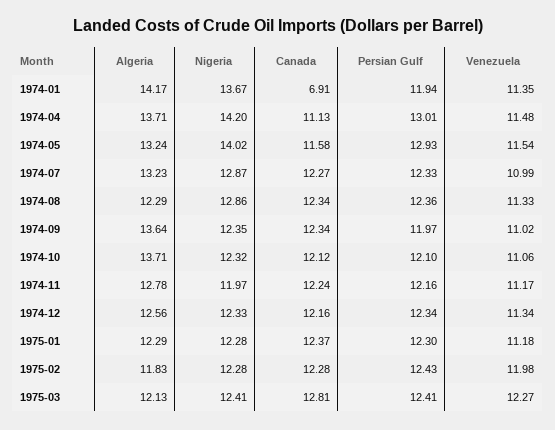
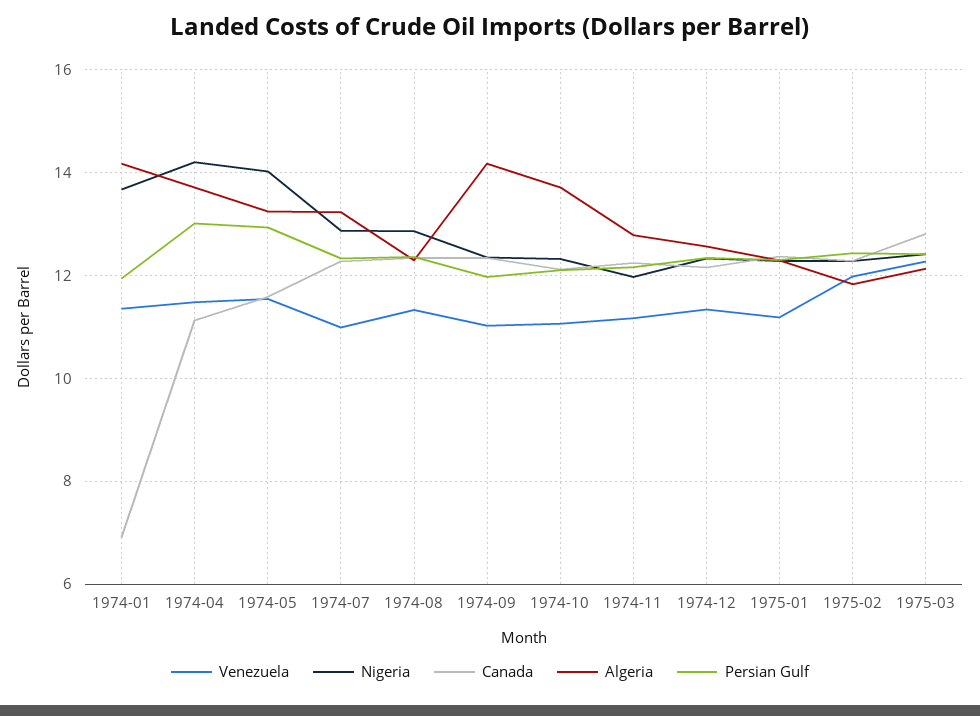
  {
    "Algeria": {
      "1974-01": 14.17,
      "1974-04": 13.71,
      "1974-05": 13.24,
      "1974-07": 13.23,
      "1974-08": 12.29,
-     "1974-09": 13.64,
+     "1974-09": 14.2,
      "1974-10": 13.71,
      "1974-11": 12.78,
      "1974-12": 12.56,
      "1975-01": 12.29,
      "1975-02": 11.83,
      "1975-03": 12.13
    },
    "Nigeria": {
      "1974-01": 13.67,
      "1974-04": 14.2,
      "1974-05": 14.02,
      "1974-07": 12.87,
      "1974-08": 12.86,
      "1974-09": 12.35,
      "1974-10": 12.32,
      "1974-11": 11.97,
      "1974-12": 12.33,
      "1975-01": 12.28,
      "1975-02": 12.28,
      "1975-03": 12.41
    },
    "Canada": {
      "1974-01": 6.91,
      "1974-04": 11.13,
      "1974-05": 11.58,
      "1974-07": 12.27,
      "1974-08": 12.34,
      "1974-09": 12.34,
      "1974-10": 12.12,
      "1974-11": 12.24,
      "1974-12": 12.16,
      "1975-01": 12.37,
      "1975-02": 12.28,
      "1975-03": 12.81
    },
    "Persian Gulf": {
      "1974-01": 11.94,
      "1974-04": 13.01,
      "1974-05": 12.93,
      "1974-07": 12.33,
      "1974-08": 12.36,
      "1974-09": 11.97,
      "1974-10": 12.1,
      "1974-11": 12.16,
      "1974-12": 12.34,
      "1975-01": 12.3,
      "1975-02": 12.43,
      "1975-03": 12.41
    },
    "Venezuela": {
      "1974-01": 11.35,
      "1974-04": 11.48,
      "1974-05": 11.54,
      "1974-07": 10.99,
      "1974-08": 11.33,
      "1974-09": 11.02,
      "1974-10": 11.06,
      "1974-11": 11.17,
      "1974-12": 11.34,
      "1975-01": 11.18,
      "1975-02": 11.98,
      "1975-03": 12.27
    }
  }

